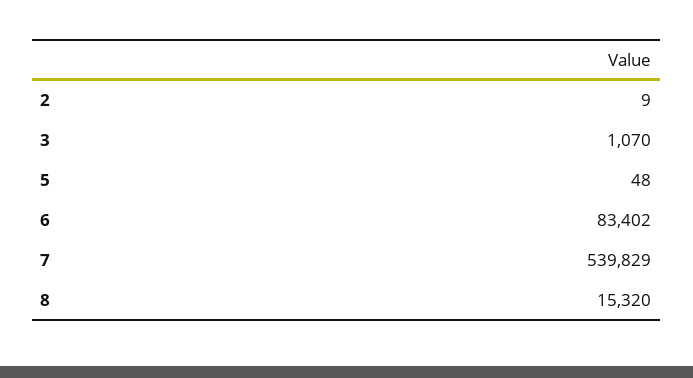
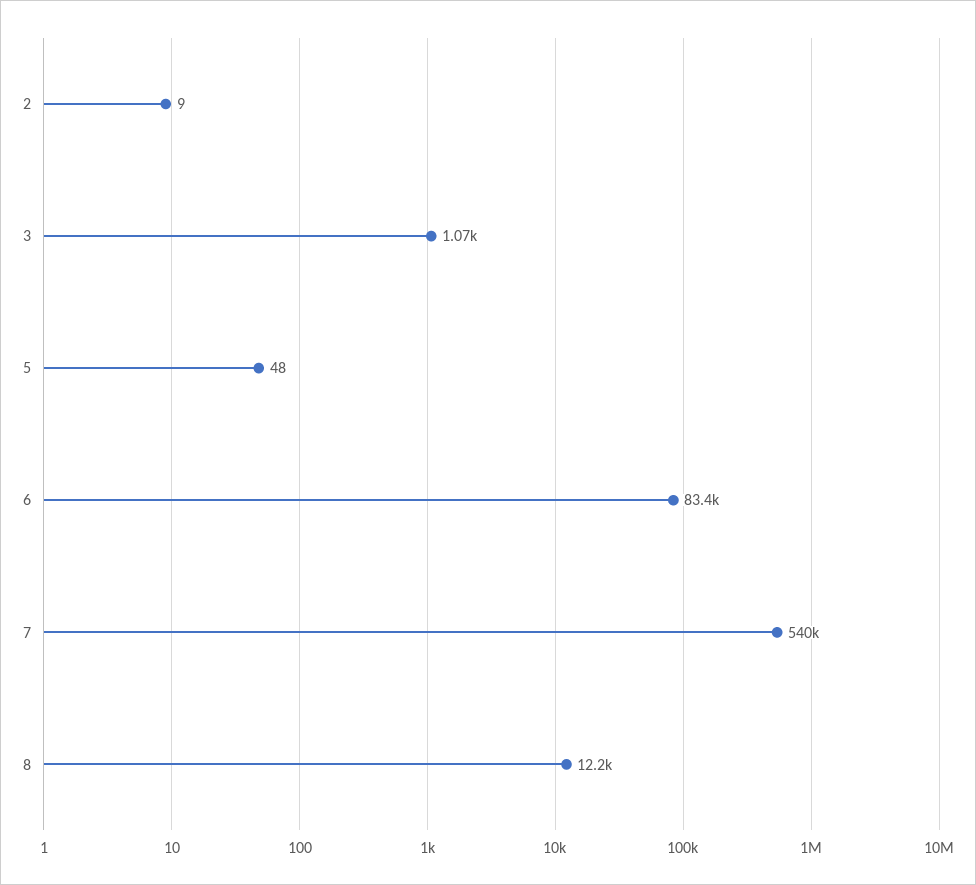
  {
    "2": 9,
    "3": 1070,
    "5": 48,
    "6": 83402,
    "7": 539829,
-   "8": 15320
+   "8": 12200
  }

